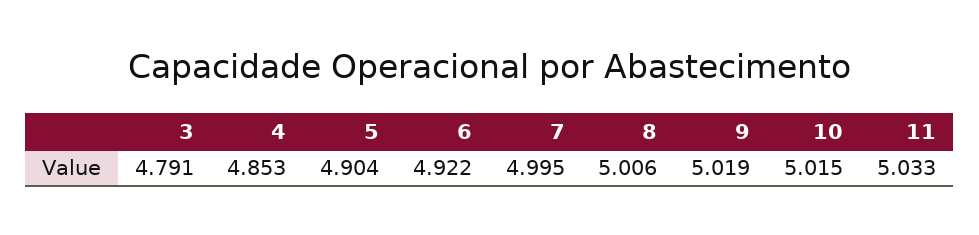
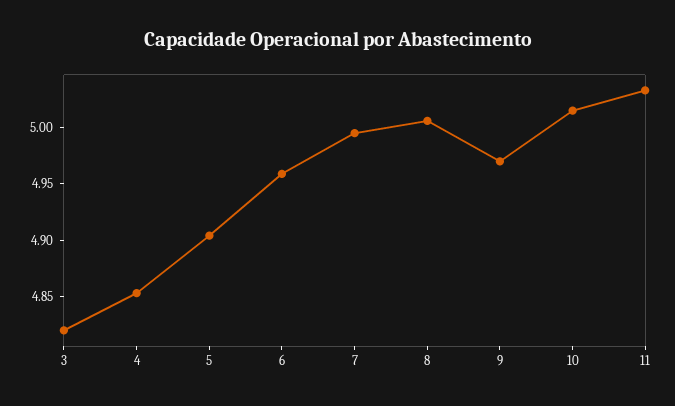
  {
-   "3": 4.791,
+   "3": 4.82,
    "4": 4.853,
    "5": 4.904,
-   "6": 4.922,
+   "6": 4.96,
    "7": 4.995,
    "8": 5.006,
-   "9": 5.019,
+   "9": 4.97,
    "10": 5.015,
    "11": 5.033
  }

